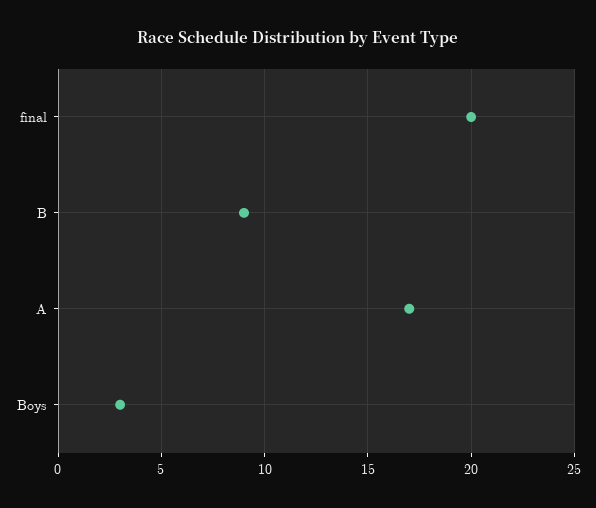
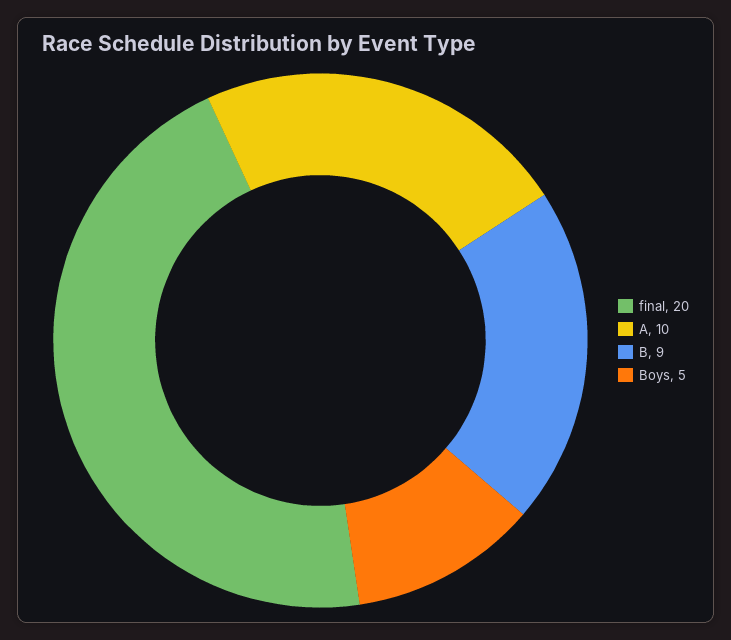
  {
    "final": 20,
    "B": 9,
-   "A": 17,
+   "A": 10,
-   "Boys": 3
+   "Boys": 5
  }

